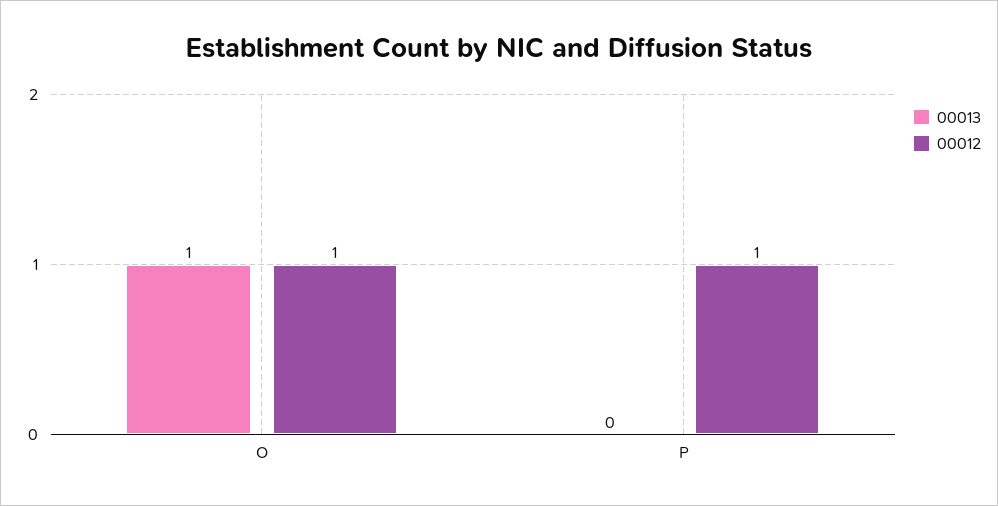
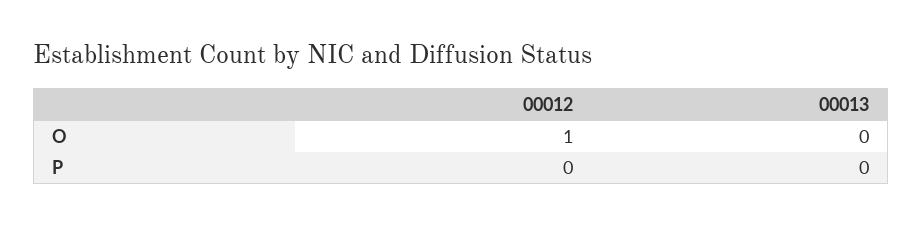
  {
    "00013": {
-     "O": 1,
+     "O": 0,
      "P": 0
    },
    "00012": {
      "O": 1,
-     "P": 1
+     "P": 0
    }
  }

